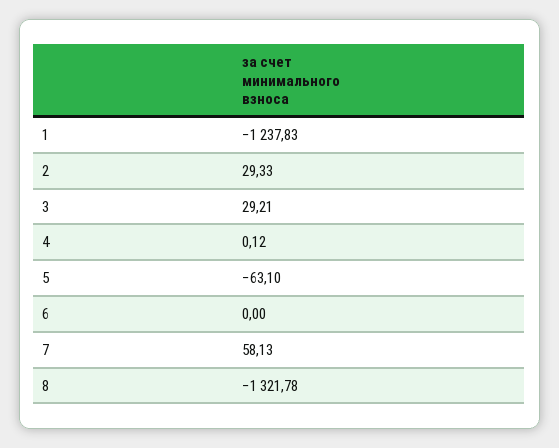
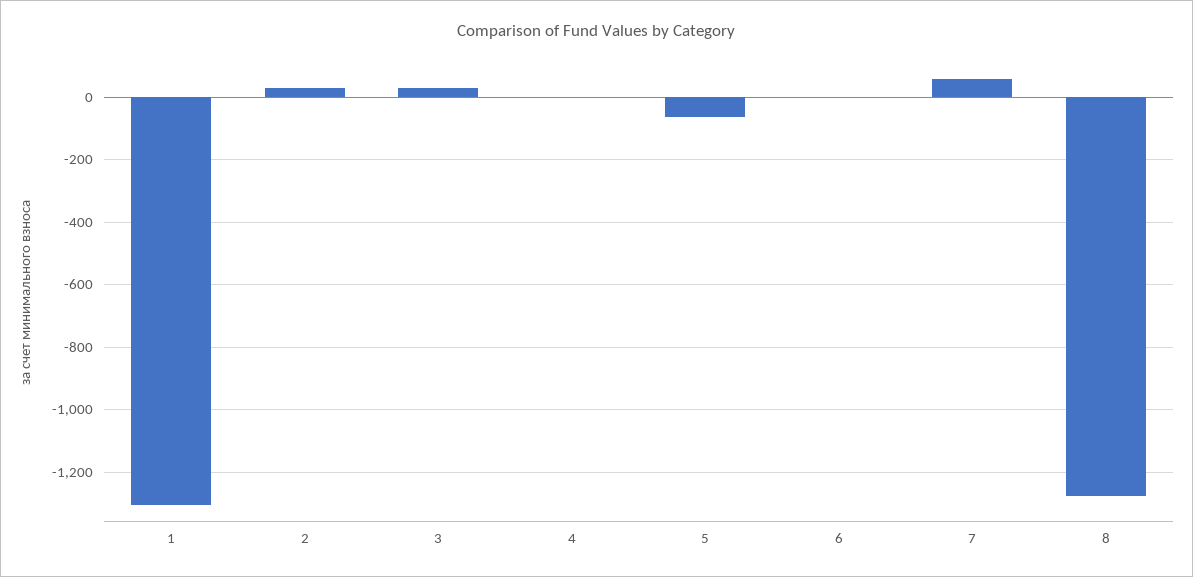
  {
-   "1": -1237.83,
+   "1": -1300,
    "2": 29.33,
    "3": 29.21,
    "4": 0.12,
    "5": -63.1,
    "6": 0,
    "7": 58.13,
-   "8": -1321.78
+   "8": -1280
  }

